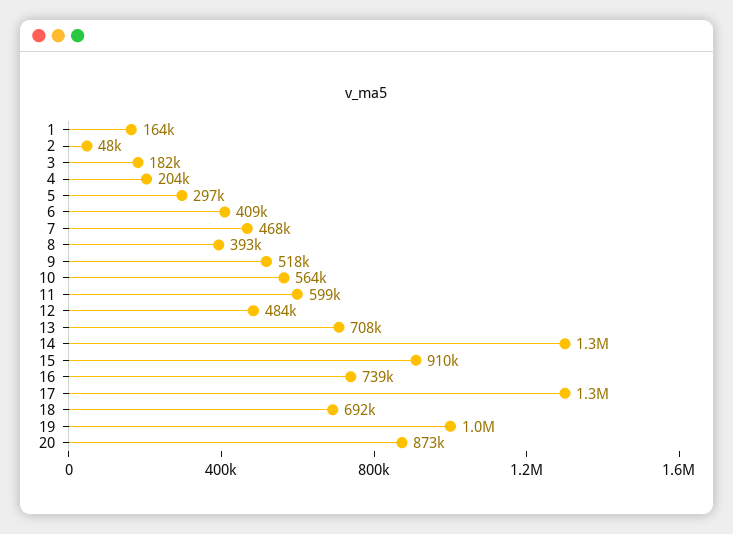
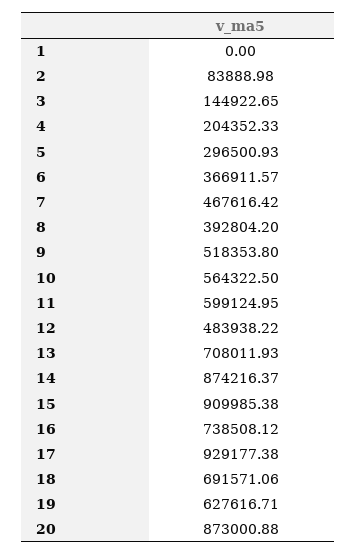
  {
-   "1": 164000,
+   "1": 0,
-   "2": 48000,
+   "2": 83888.98,
-   "3": 182000,
+   "3": 144922.65,
    "4": 204352.33,
    "5": 296500.93,
-   "6": 409000,
+   "6": 366911.57,
    "7": 467616.42,
    "8": 392804.2,
    "9": 518353.8,
    "10": 564322.5,
    "11": 599124.95,
    "12": 483938.22,
    "13": 708011.93,
-   "14": 1300000,
+   "14": 874216.37,
    "15": 909985.38,
    "16": 738508.12,
-   "17": 1300000,
+   "17": 929177.38,
    "18": 691571.06,
-   "19": 1000000,
+   "19": 627616.71,
    "20": 873000.88
  }

